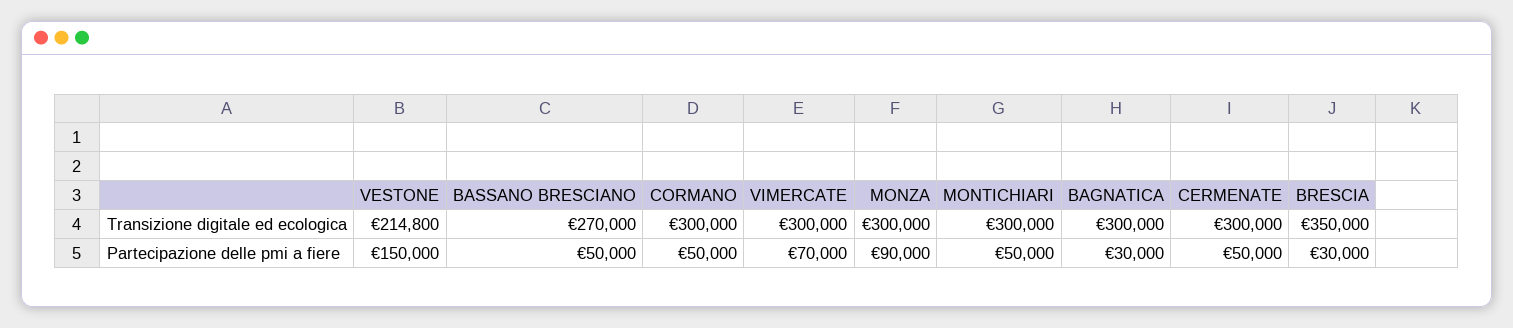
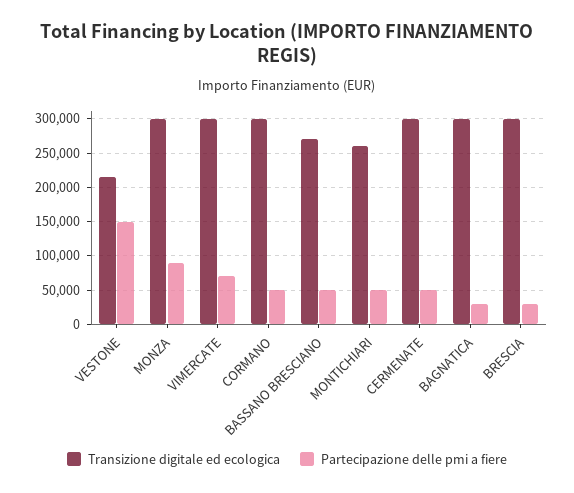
  {
    "Transizione digitale ed ecologica": {
      "VESTONE": 214800,
      "BASSANO BRESCIANO": 270000,
      "CORMANO": 300000,
      "VIMERCATE": 300000,
      "MONZA": 300000,
-     "MONTICHIARI": 300000,
+     "MONTICHIARI": 260000,
      "BAGNATICA": 300000,
      "CERMENATE": 300000,
-     "BRESCIA": 350000
+     "BRESCIA": 300000
    },
    "Partecipazione delle pmi a fiere": {
      "VESTONE": 150000,
      "BASSANO BRESCIANO": 50000,
      "CORMANO": 50000,
      "VIMERCATE": 70000,
      "MONZA": 90000,
      "MONTICHIARI": 50000,
      "BAGNATICA": 30000,
      "CERMENATE": 50000,
      "BRESCIA": 30000
    }
  }

